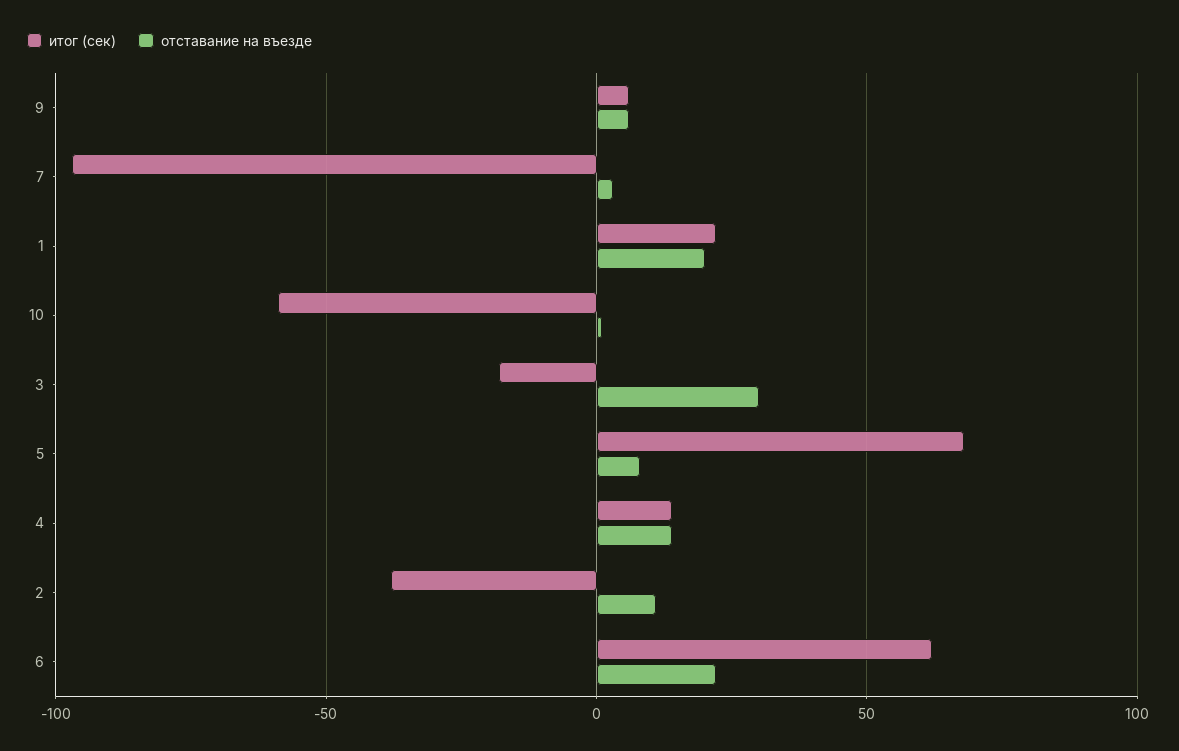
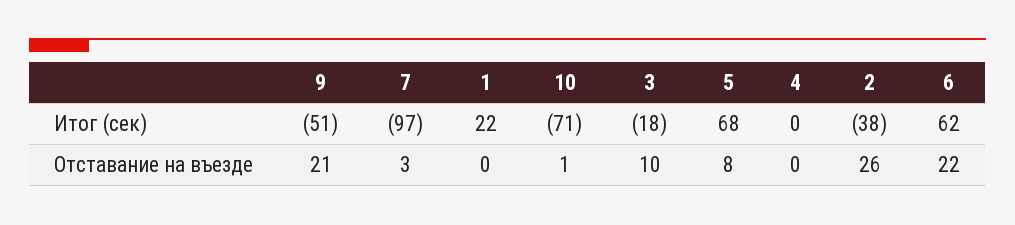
  {
    "итог (сек)": {
-     "9": 5,
+     "9": -51,
      "7": -97,
      "1": 22,
-     "10": -60,
+     "10": -71,
      "3": -18,
      "5": 68,
-     "4": 15,
+     "4": 0,
      "2": -38,
      "6": 62
    },
    "отставание на въезде": {
-     "9": 5,
+     "9": 21,
      "7": 3,
-     "1": 20,
+     "1": 0,
      "10": 1,
-     "3": 30,
+     "3": 10,
      "5": 8,
-     "4": 15,
+     "4": 0,
-     "2": 10,
+     "2": 26,
      "6": 22
    }
  }

